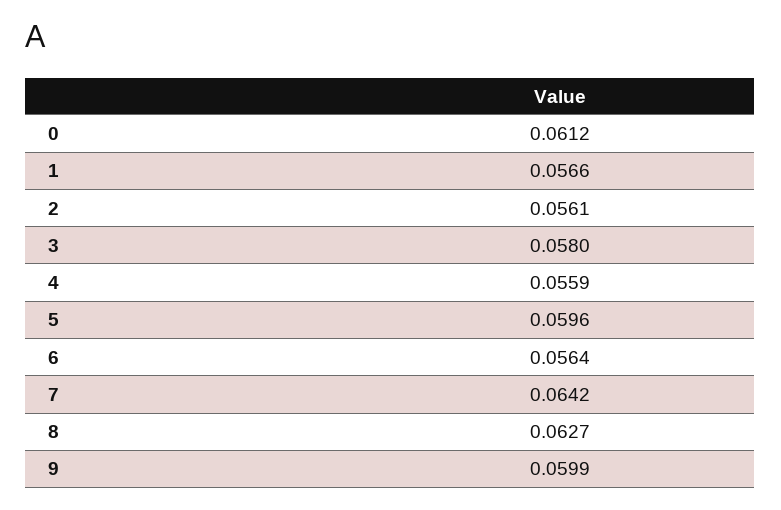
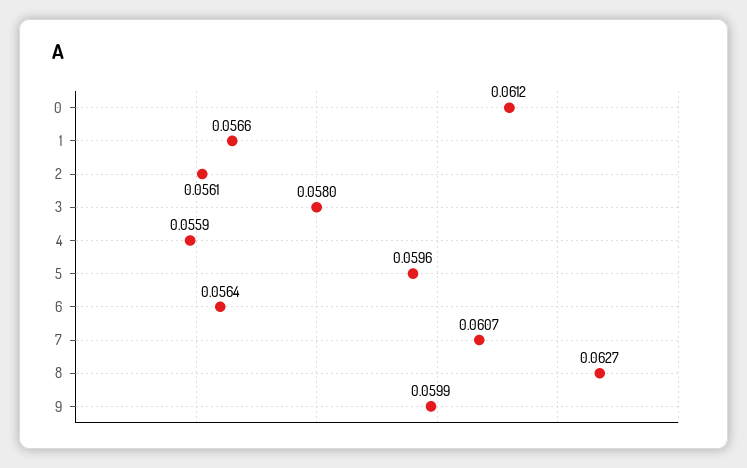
  {
    "0": 0.0612,
    "1": 0.0566,
    "2": 0.0561,
    "3": 0.058,
    "4": 0.0559,
    "5": 0.0596,
    "6": 0.0564,
-   "7": 0.0642,
+   "7": 0.0607,
    "8": 0.0627,
    "9": 0.0599
  }

